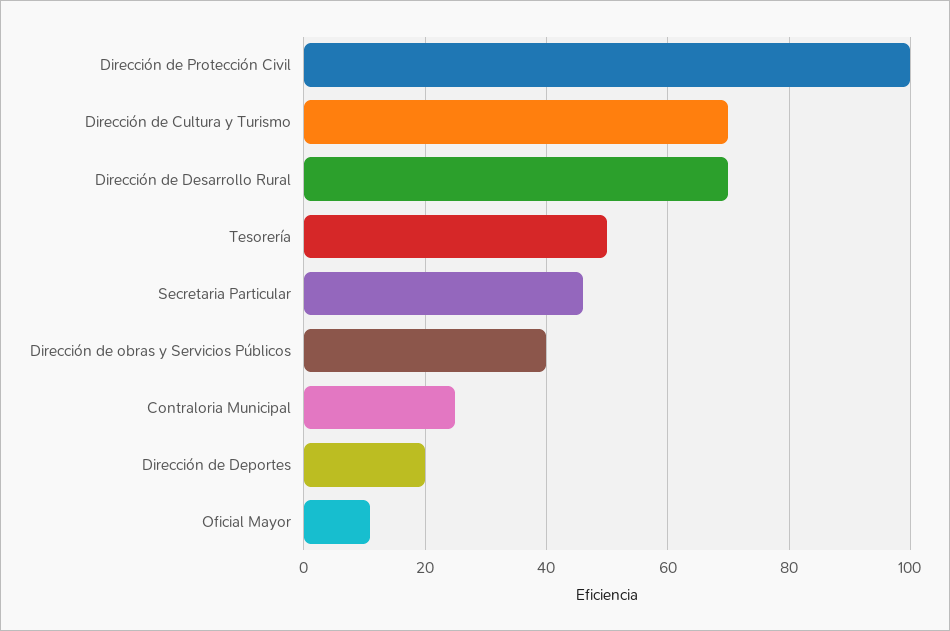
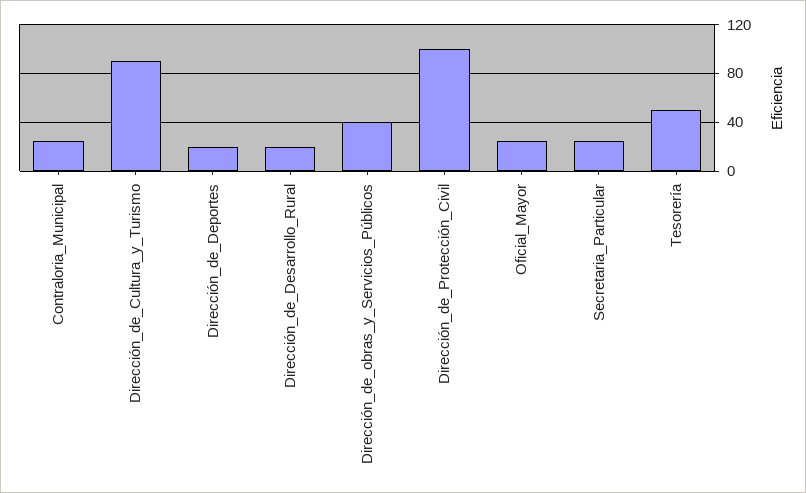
  {
    "Dirección de Protección Civil": 100,
-   "Dirección de Cultura y Turismo": 70,
+   "Dirección de Cultura y Turismo": 90,
-   "Dirección de Desarrollo Rural": 70,
+   "Dirección de Desarrollo Rural": 20,
    "Tesorería": 50,
-   "Secretaria Particular": 45,
+   "Secretaria Particular": 25,
    "Dirección de obras y Servicios Públicos": 40,
    "Contraloria Municipal": 25,
    "Dirección de Deportes": 20,
-   "Oficial Mayor": 10
+   "Oficial Mayor": 25
  }

